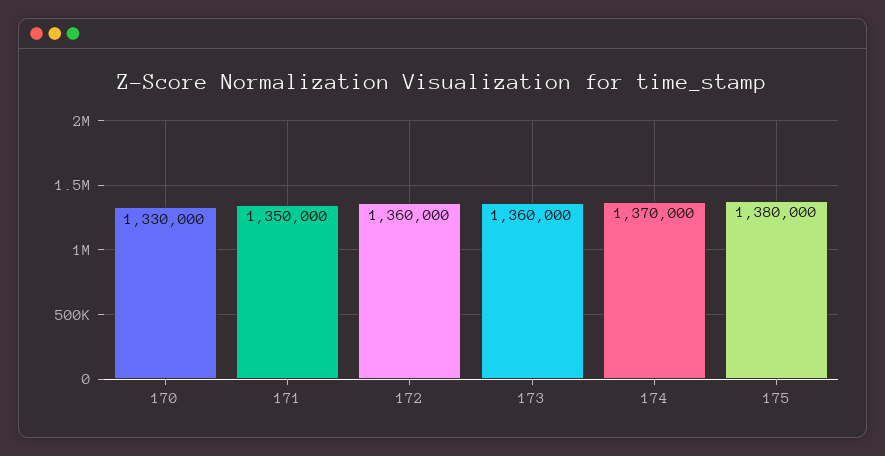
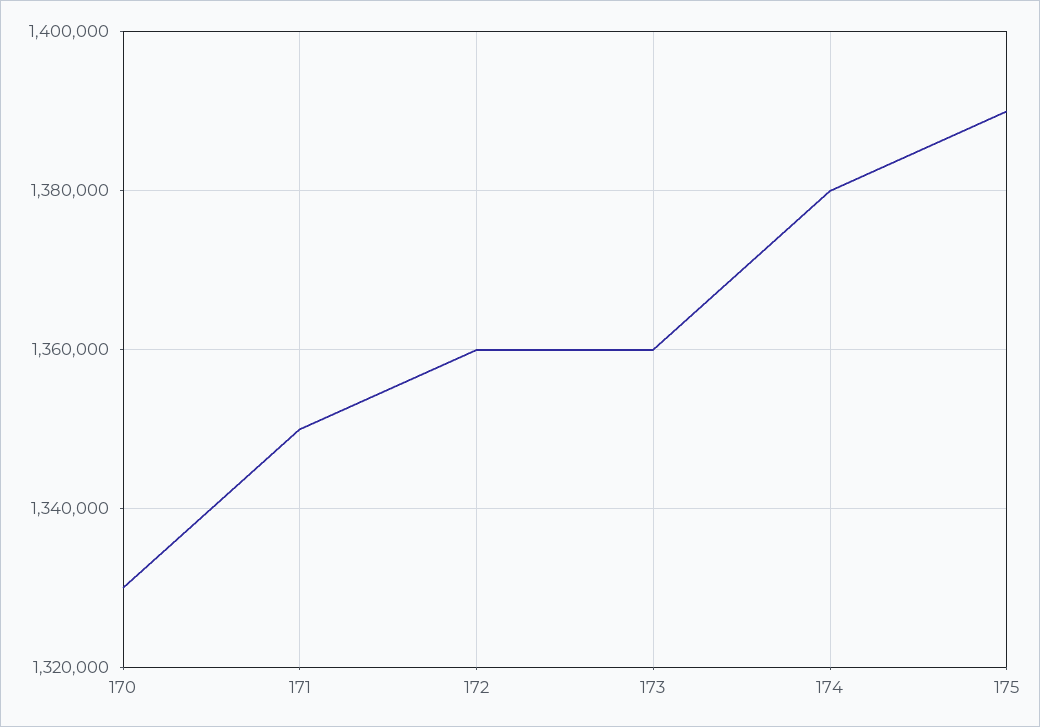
  {
    "170": 1330000,
    "171": 1350000,
    "172": 1360000,
    "173": 1360000,
-   "174": 1370000,
+   "174": 1380000,
-   "175": 1380000
+   "175": 1390000
  }

